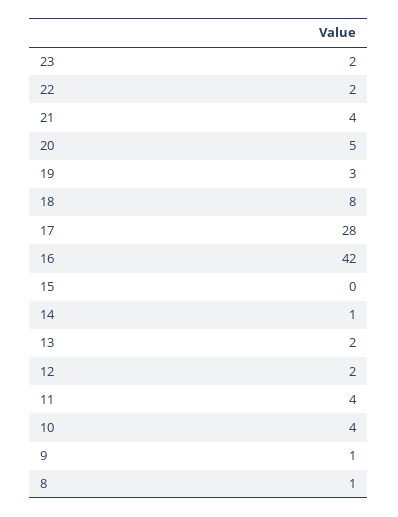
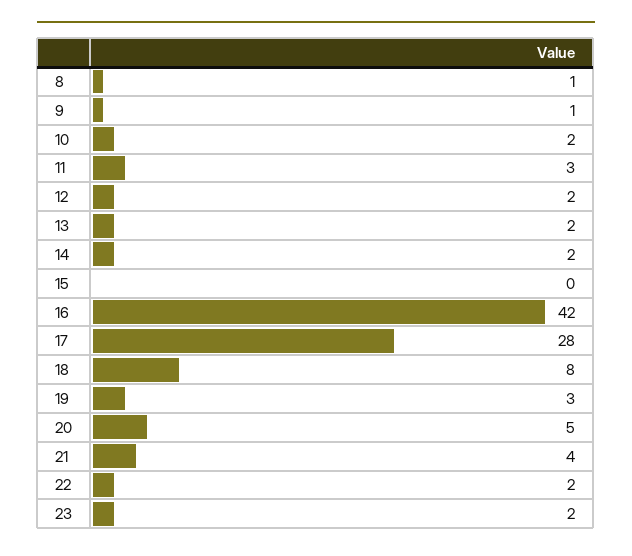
  {
    "23": 2,
    "22": 2,
    "21": 4,
    "20": 5,
    "19": 3,
    "18": 8,
    "17": 28,
    "16": 42,
    "15": 0,
-   "14": 1,
+   "14": 2,
    "13": 2,
    "12": 2,
-   "11": 4,
+   "11": 3,
-   "10": 4,
+   "10": 2,
    "9": 1,
    "8": 1
  }

